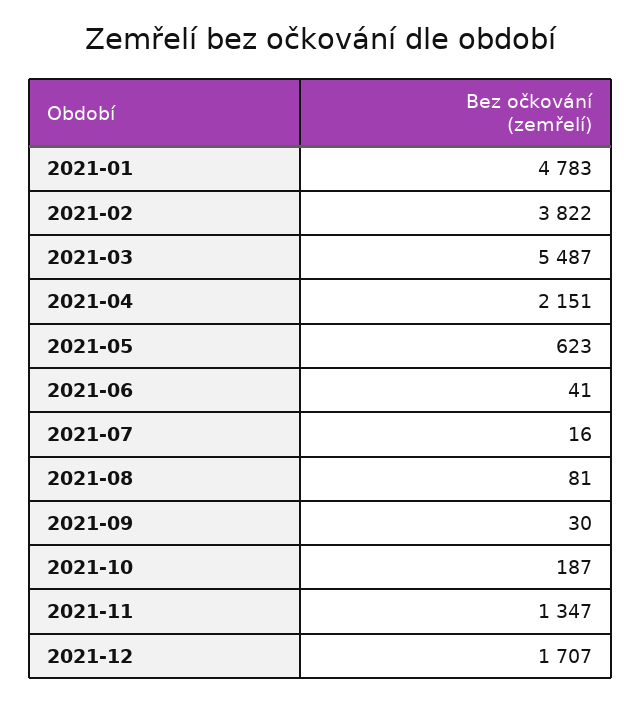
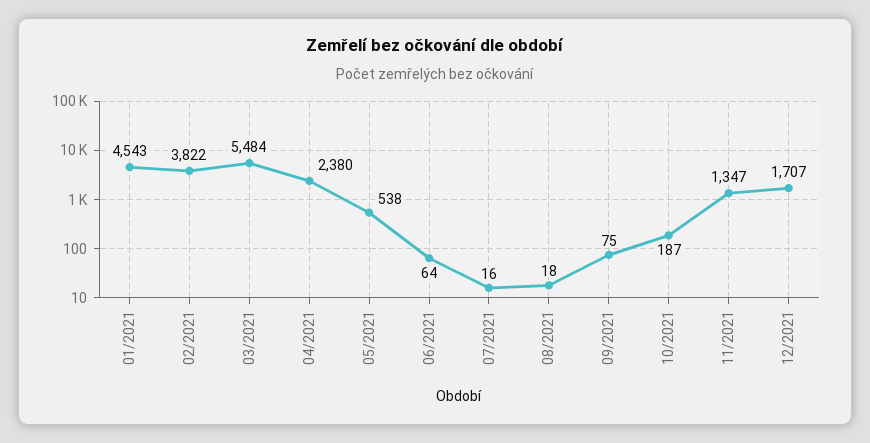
  {
-   "2021-01": 4783,
+   "2021-01": 4543,
    "2021-02": 3822,
-   "2021-03": 5487,
+   "2021-03": 5484,
-   "2021-04": 2151,
+   "2021-04": 2380,
-   "2021-05": 623,
+   "2021-05": 538,
-   "2021-06": 41,
+   "2021-06": 64,
    "2021-07": 16,
-   "2021-08": 81,
+   "2021-08": 18,
-   "2021-09": 30,
+   "2021-09": 75,
    "2021-10": 187,
    "2021-11": 1347,
    "2021-12": 1707
  }

